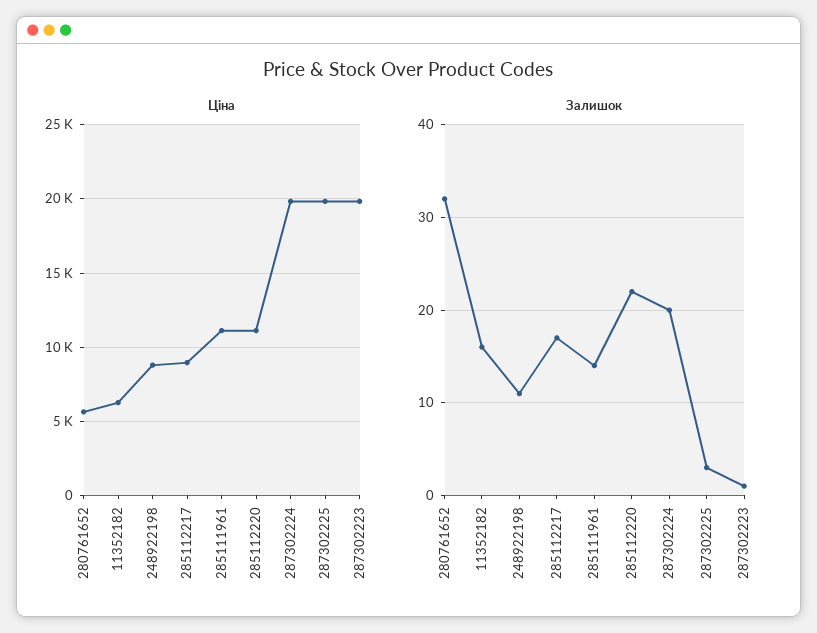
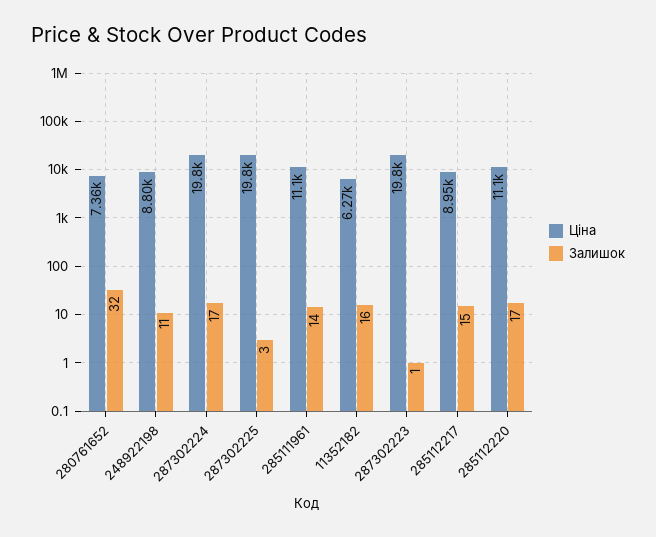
  {
    "Ціна": {
-     "280761652": 5500,
+     "280761652": 7360,
      "11352182": 6270,
      "248922198": 8800,
      "285112217": 8950,
      "285111961": 11100,
      "285112220": 11100,
      "287302224": 19800,
      "287302225": 19800,
      "287302223": 19800
    },
    "Залишок": {
      "280761652": 32,
      "11352182": 16,
      "248922198": 11,
-     "285112217": 17,
+     "285112217": 15,
      "285111961": 14,
-     "285112220": 22,
+     "285112220": 17,
-     "287302224": 20,
+     "287302224": 17,
      "287302225": 3,
      "287302223": 1
    }
  }

